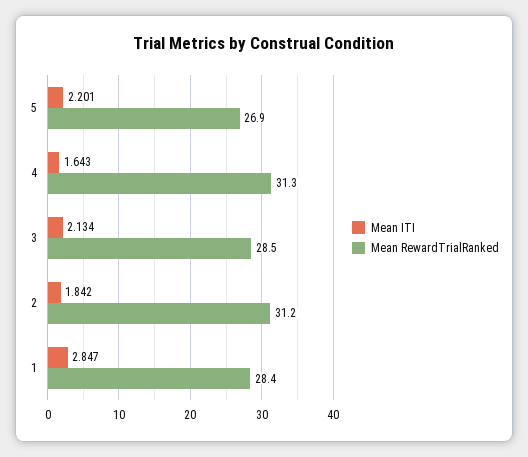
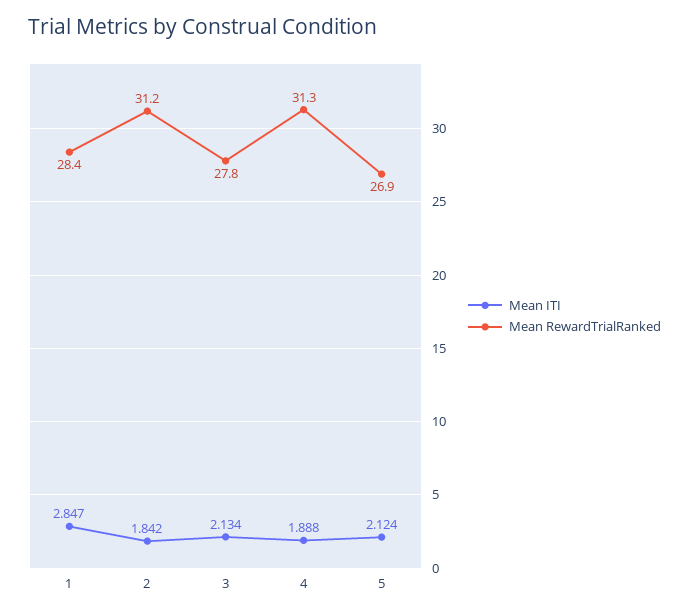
  {
    "Mean ITI": {
-     "5": 2.201,
+     "5": 2.124,
-     "4": 1.643,
+     "4": 1.888,
      "3": 2.134,
      "2": 1.842,
      "1": 2.847
    },
    "Mean RewardTrialRanked": {
      "5": 26.9,
      "4": 31.3,
-     "3": 28.5,
+     "3": 27.8,
      "2": 31.2,
      "1": 28.4
    }
  }

